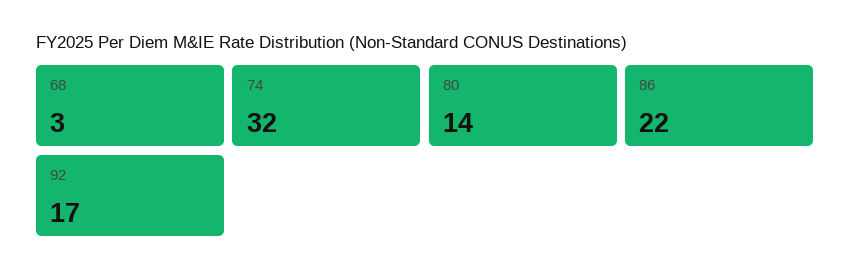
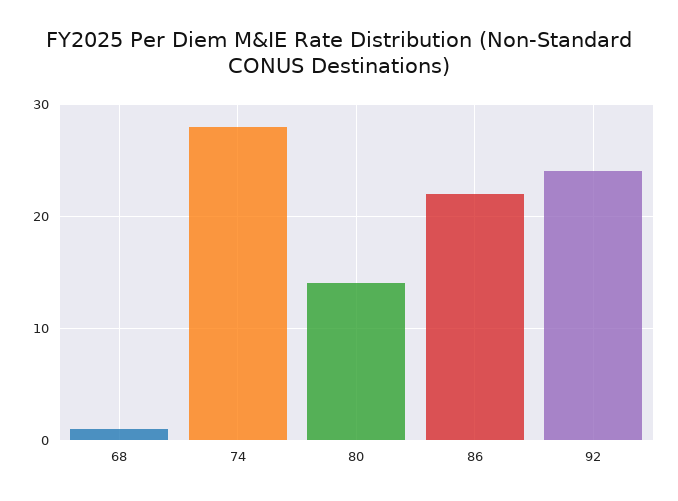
  {
-   "68": 3,
+   "68": 1,
-   "74": 32,
+   "74": 28,
    "80": 14,
    "86": 22,
-   "92": 17
+   "92": 24
  }

